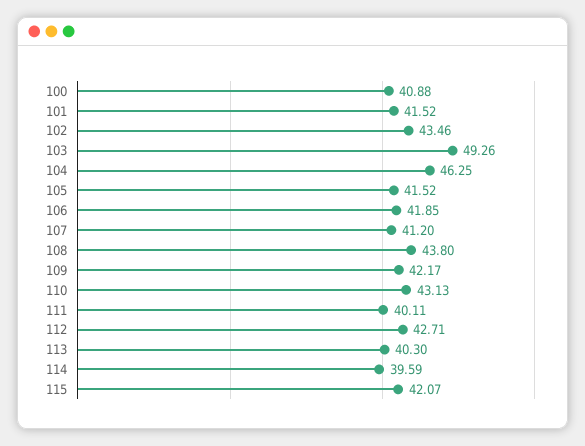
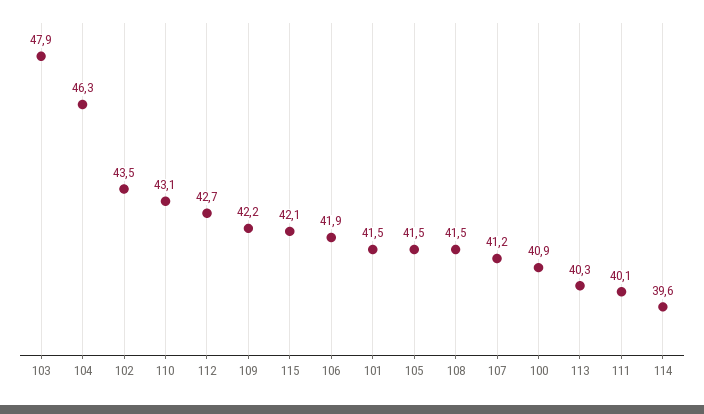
  {
    "100": 40.88,
    "101": 41.52,
    "102": 43.46,
-   "103": 49.26,
+   "103": 47.9,
    "104": 46.25,
    "105": 41.52,
    "106": 41.85,
    "107": 41.2,
-   "108": 43.8,
+   "108": 41.5,
    "109": 42.17,
    "110": 43.13,
    "111": 40.11,
    "112": 42.71,
    "113": 40.3,
    "114": 39.59,
    "115": 42.07
  }

